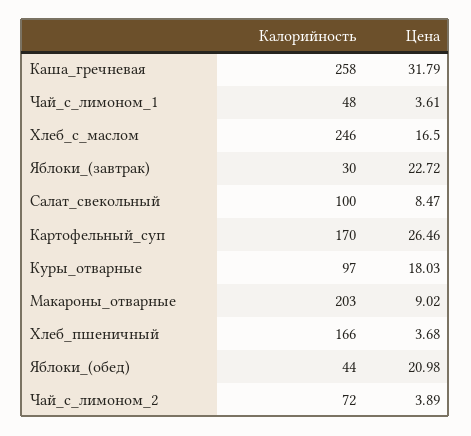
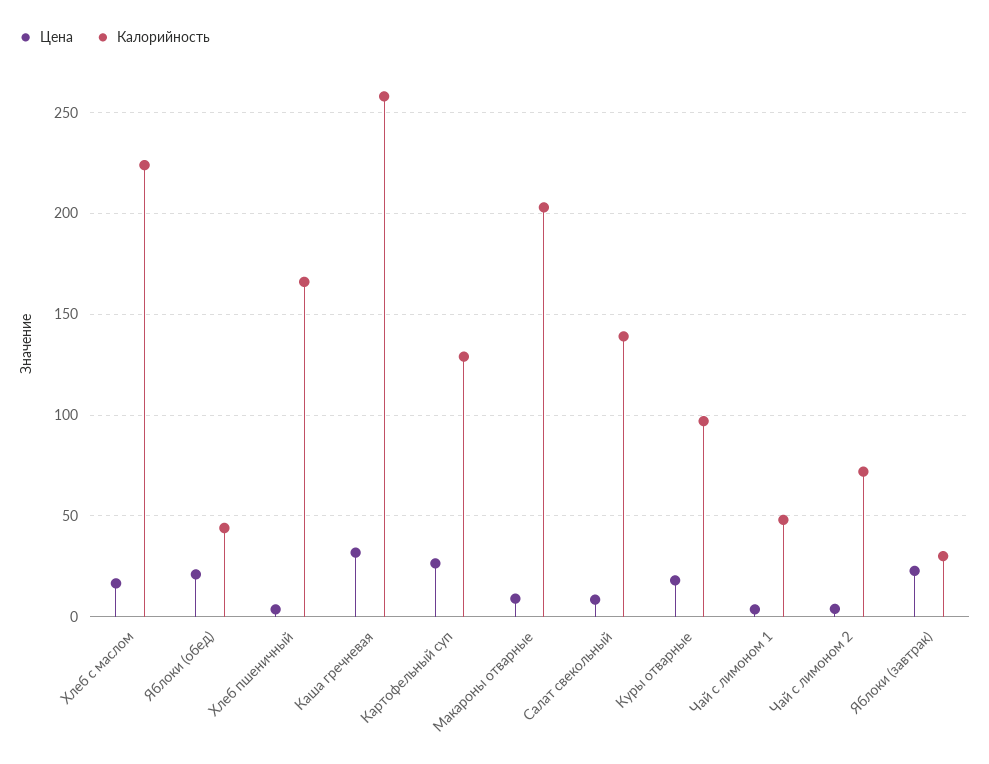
  {
    "Калорийность": {
      "Каша_гречневая": 258,
      "Чай_с_лимоном_1": 48,
-     "Хлеб_с_маслом": 246,
+     "Хлеб_с_маслом": 225,
      "Яблоки_(завтрак)": 30,
-     "Салат_свекольный": 100,
+     "Салат_свекольный": 140,
-     "Картофельный_суп": 170,
+     "Картофельный_суп": 130,
      "Куры_отварные": 97,
      "Макароны_отварные": 203,
      "Хлеб_пшеничный": 166,
      "Яблоки_(обед)": 44,
      "Чай_с_лимоном_2": 72
    },
    "Цена": {
      "Каша_гречневая": 31.79,
      "Чай_с_лимоном_1": 3.61,
      "Хлеб_с_маслом": 16.5,
      "Яблоки_(завтрак)": 22.72,
      "Салат_свекольный": 8.47,
      "Картофельный_суп": 26.46,
      "Куры_отварные": 18.03,
      "Макароны_отварные": 9.02,
      "Хлеб_пшеничный": 3.68,
      "Яблоки_(обед)": 20.98,
      "Чай_с_лимоном_2": 3.89
    }
  }

